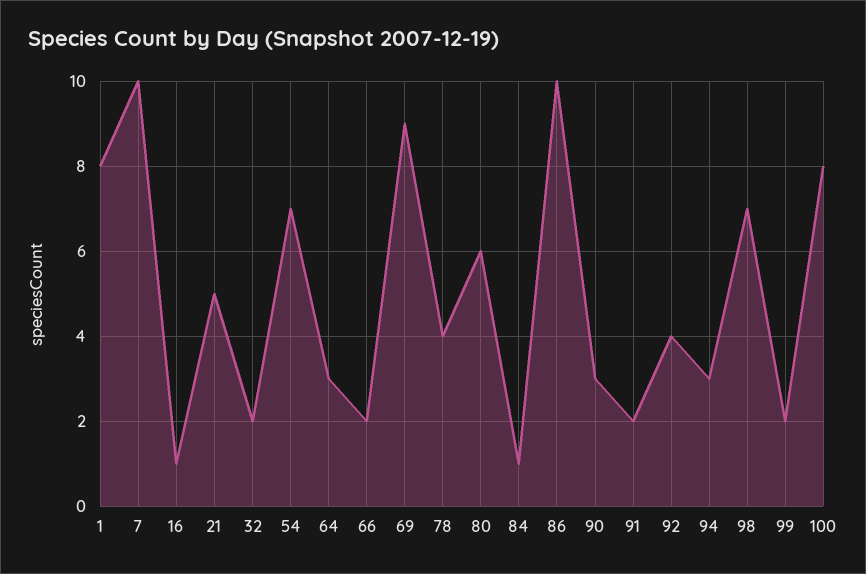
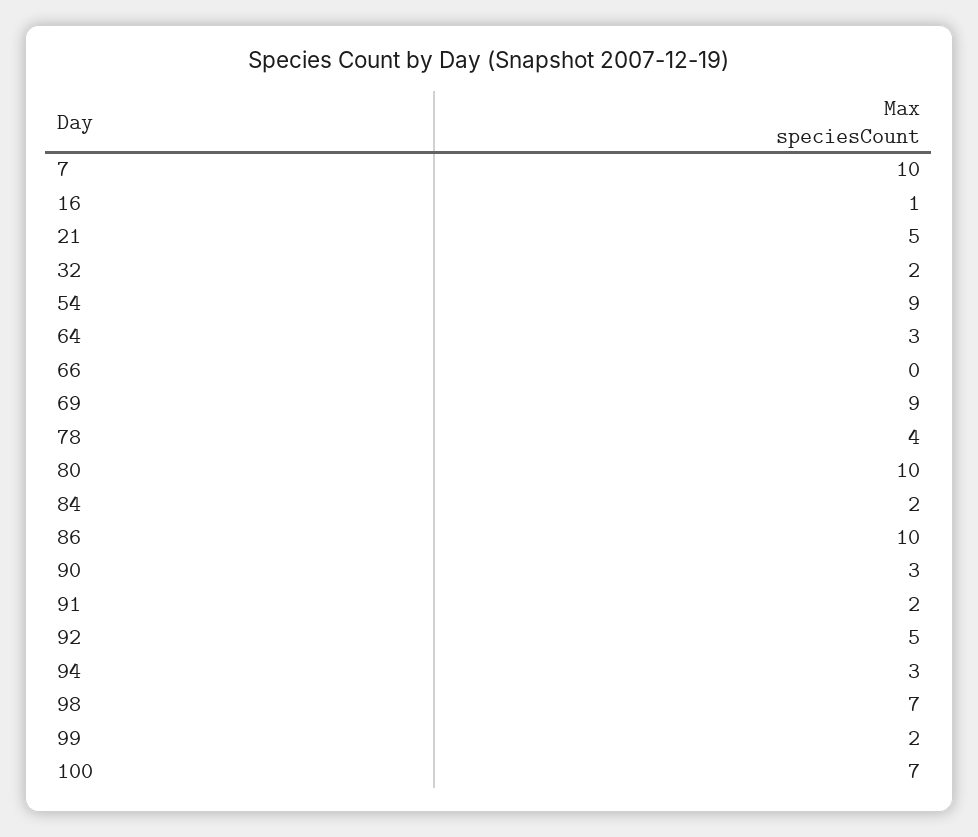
  {
-   "1": 8,
    "7": 10,
    "16": 1,
    "21": 5,
    "32": 2,
-   "54": 7,
+   "54": 9,
    "64": 3,
-   "66": 2,
+   "66": 0,
    "69": 9,
    "78": 4,
-   "80": 6,
+   "80": 10,
-   "84": 1,
+   "84": 2,
    "86": 10,
    "90": 3,
    "91": 2,
-   "92": 4,
+   "92": 5,
    "94": 3,
    "98": 7,
    "99": 2,
-   "100": 8
+   "100": 7
  }

